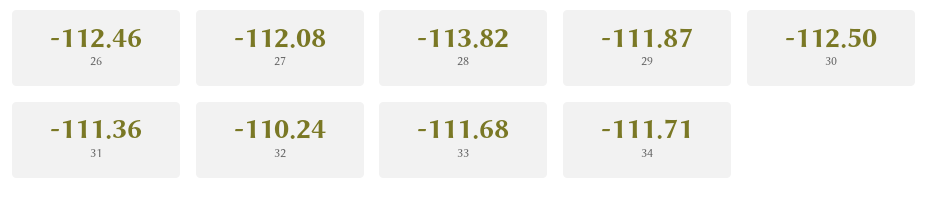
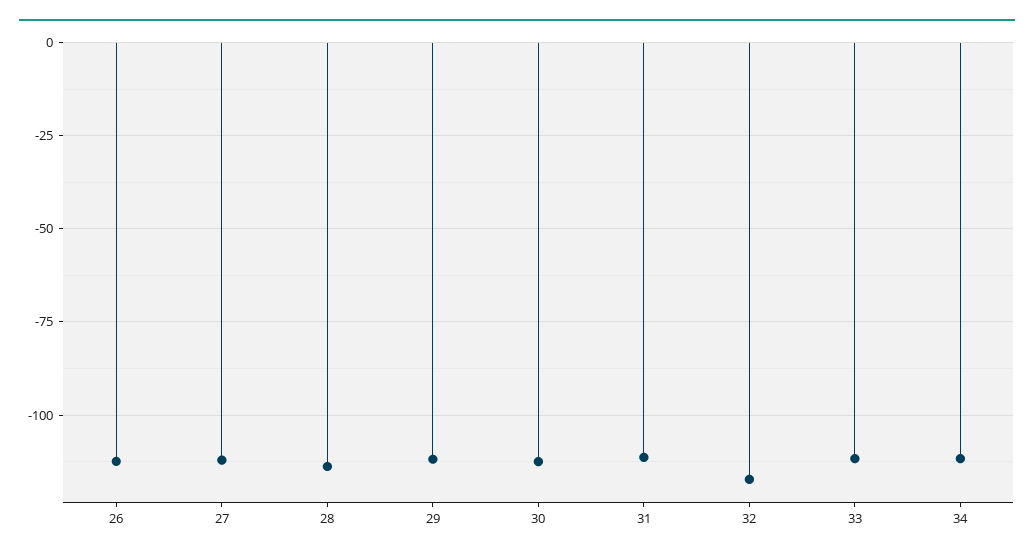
  {
    "26": -112.46,
    "27": -112.08,
    "28": -113.82,
    "29": -111.87,
    "30": -112.5,
    "31": -111.36,
-   "32": -110.24,
+   "32": -117.5,
    "33": -111.68,
    "34": -111.71
  }

